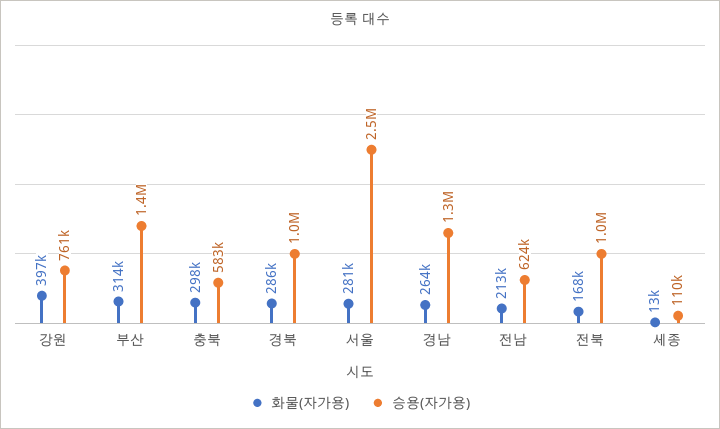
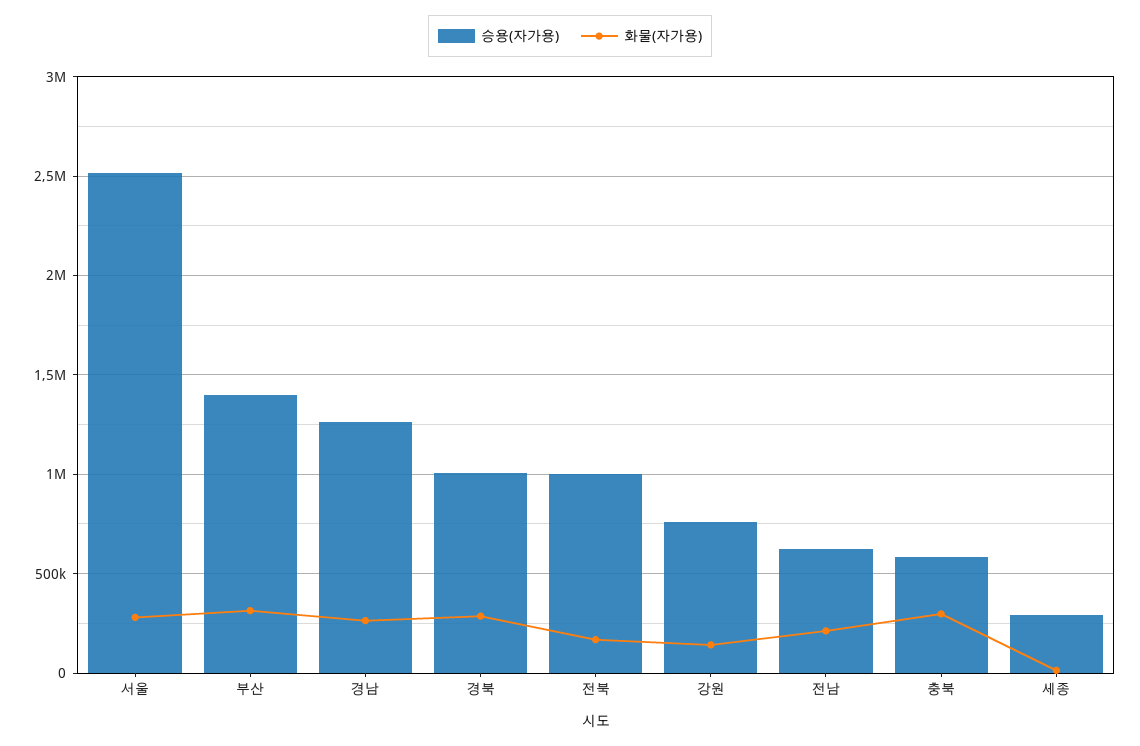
  {
    "화물(자가용)": {
-     "강원": 397000,
+     "강원": 150000,
      "부산": 314000,
      "충북": 298000,
      "경북": 286000,
      "서울": 281000,
      "경남": 264000,
      "전남": 213000,
      "전북": 168000,
      "세종": 13000
    },
    "승용(자가용)": {
      "강원": 761000,
      "부산": 1400000,
      "충북": 583000,
      "경북": 1000000,
      "서울": 2500000,
      "경남": 1300000,
      "전남": 624000,
      "전북": 1000000,
-     "세종": 110000
+     "세종": 300000
    }
  }

